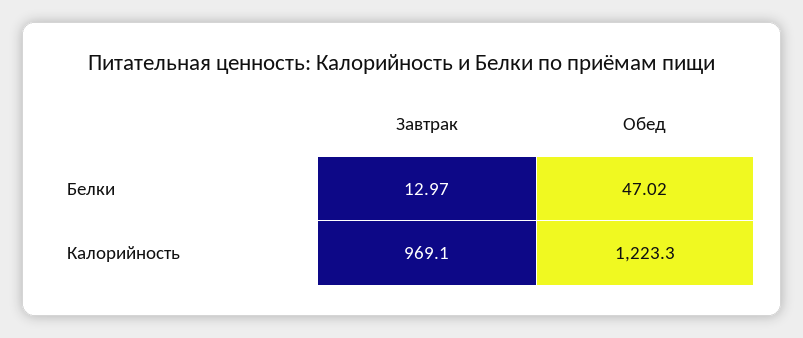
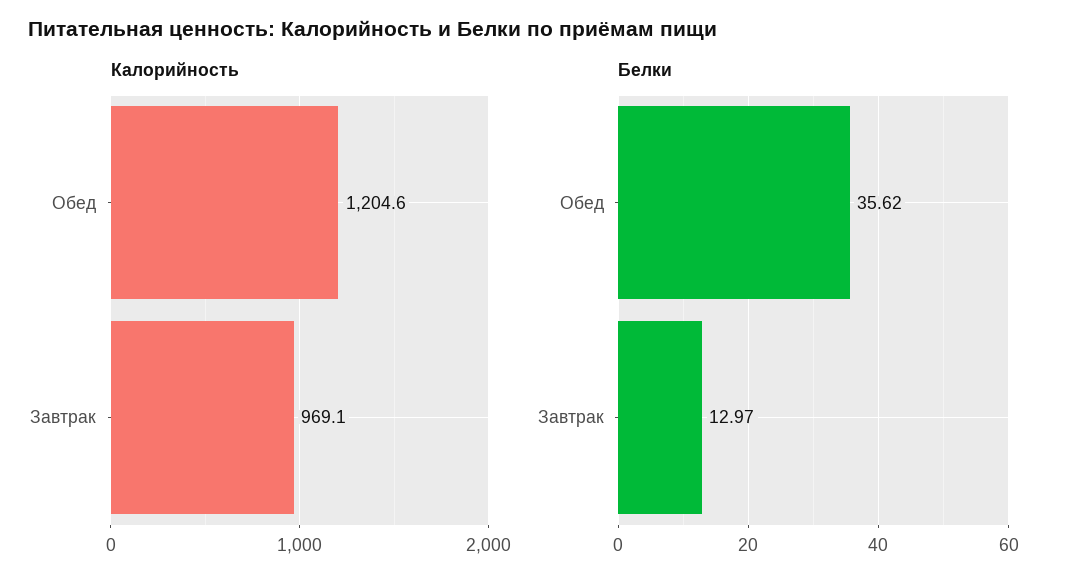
  {
    "Белки": {
      "Завтрак": 12.97,
-     "Обед": 47.02
+     "Обед": 35.62
    },
    "Калорийность": {
      "Завтрак": 969.1,
-     "Обед": 1223.3
+     "Обед": 1204.6
    }
  }

